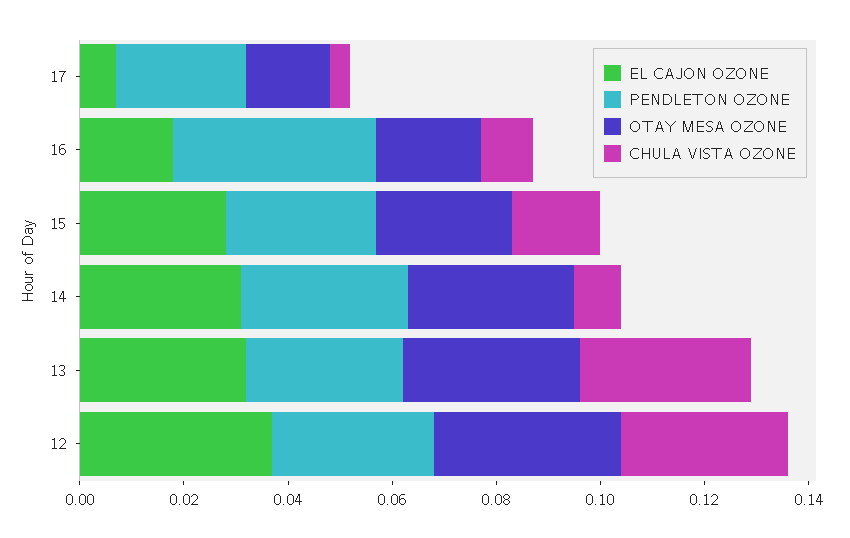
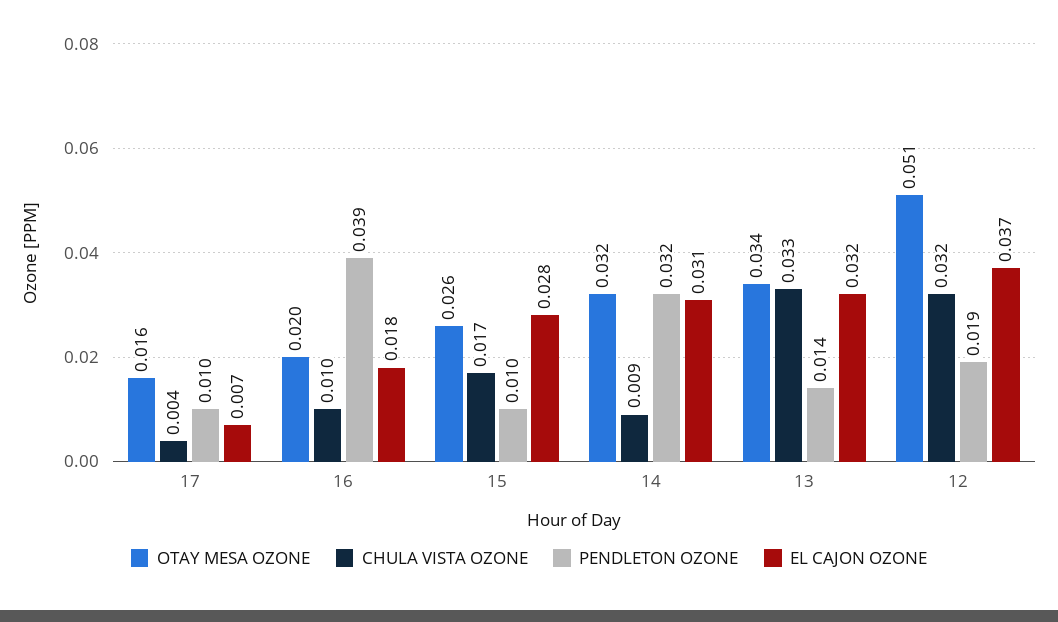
  {
    "EL CAJON OZONE": {
      "17": 0.007,
      "16": 0.018,
      "15": 0.028,
      "14": 0.031,
      "13": 0.032,
      "12": 0.037
    },
    "PENDLETON OZONE": {
-     "17": 0.025,
+     "17": 0.01,
      "16": 0.039,
-     "15": 0.03,
+     "15": 0.01,
      "14": 0.032,
-     "13": 0.03,
+     "13": 0.014,
-     "12": 0.03
+     "12": 0.019
    },
    "OTAY MESA OZONE": {
      "17": 0.016,
      "16": 0.02,
      "15": 0.026,
      "14": 0.032,
      "13": 0.034,
-     "12": 0.035
+     "12": 0.051
    },
    "CHULA VISTA OZONE": {
      "17": 0.004,
      "16": 0.01,
      "15": 0.017,
      "14": 0.009,
      "13": 0.033,
      "12": 0.032
    }
  }

